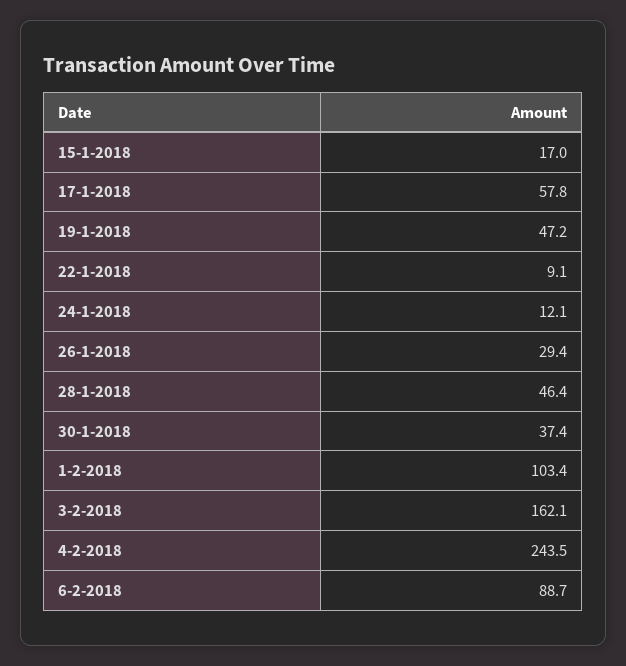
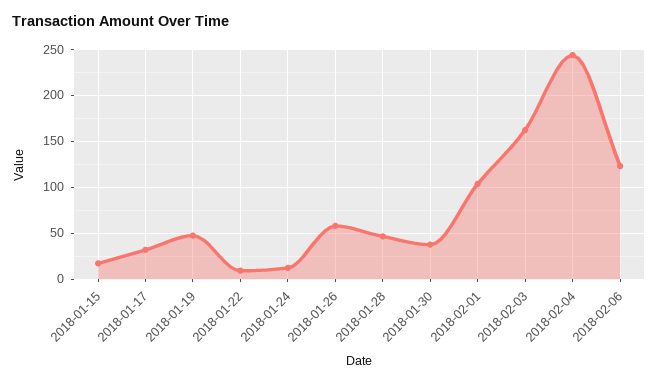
  {
    "15-1-2018": 17,
-   "17-1-2018": 57.8,
+   "17-1-2018": 30,
    "19-1-2018": 47.2,
    "22-1-2018": 9.1,
    "24-1-2018": 12.1,
-   "26-1-2018": 29.4,
+   "26-1-2018": 60,
    "28-1-2018": 46.4,
    "30-1-2018": 37.4,
    "1-2-2018": 103.4,
    "3-2-2018": 162.1,
    "4-2-2018": 243.5,
-   "6-2-2018": 88.7
+   "6-2-2018": 120
  }

